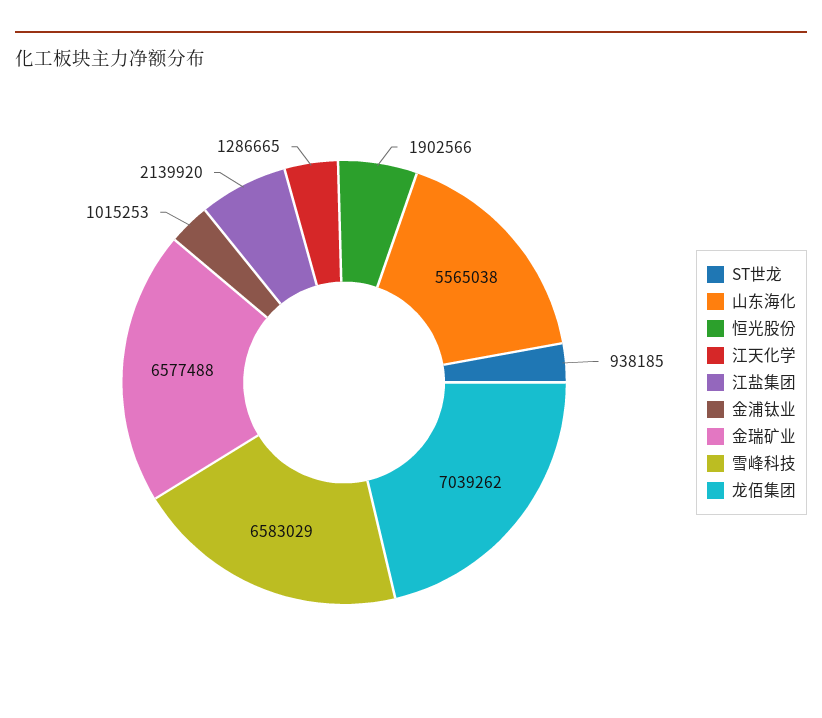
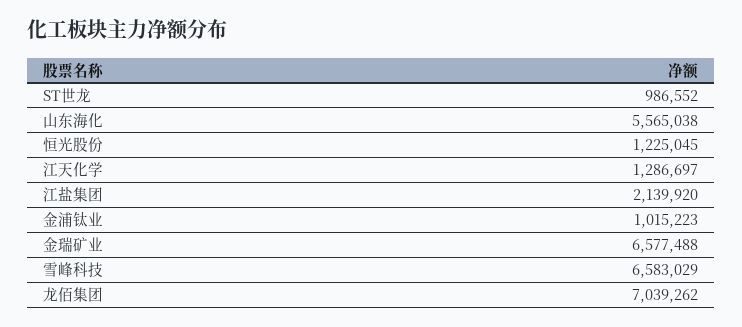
  {
-   "ST世龙": 938185,
+   "ST世龙": 986552,
    "山东海化": 5565038,
-   "恒光股份": 1902566,
+   "恒光股份": 1225045,
-   "江天化学": 1286665,
+   "江天化学": 1286697,
    "江盐集团": 2139920,
-   "金浦钛业": 1015253,
+   "金浦钛业": 1015223,
    "金瑞矿业": 6577488,
    "雪峰科技": 6583029,
    "龙佰集团": 7039262
  }

